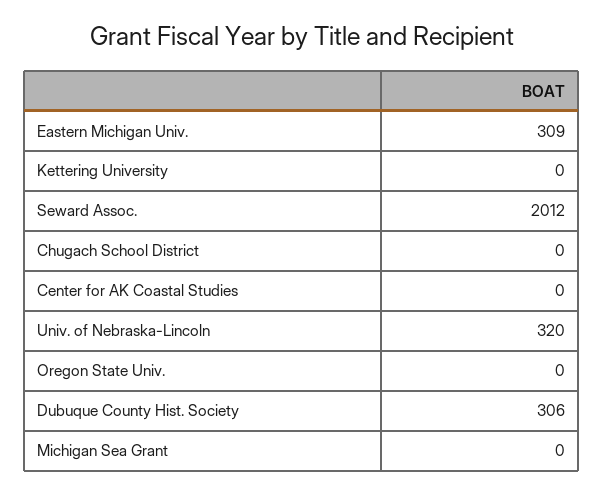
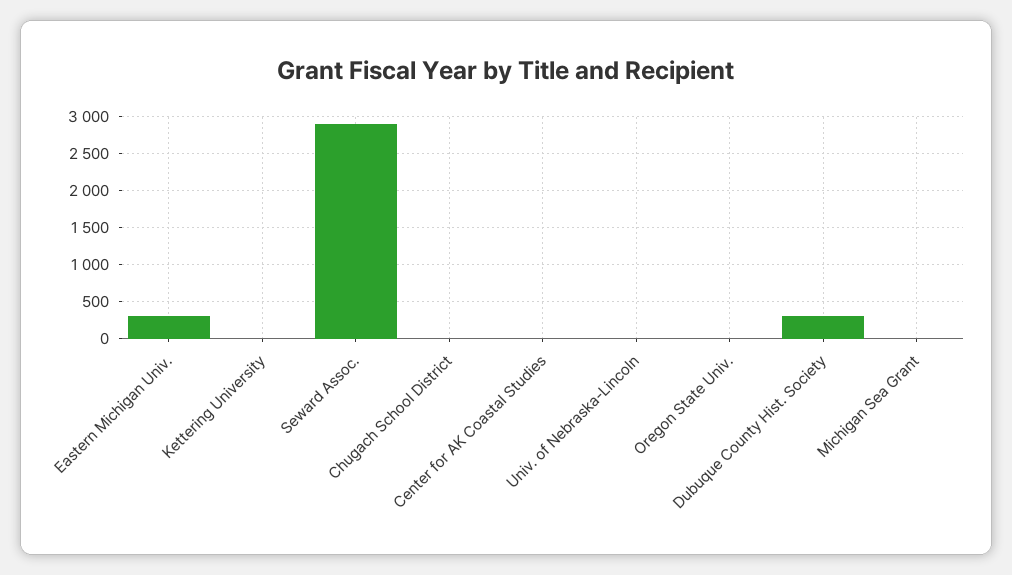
  {
    "Eastern Michigan Univ.": 309,
    "Kettering University": 0,
-   "Seward Assoc.": 2012,
+   "Seward Assoc.": 2900,
    "Chugach School District": 0,
    "Center for AK Coastal Studies": 0,
-   "Univ. of Nebraska-Lincoln": 320,
+   "Univ. of Nebraska-Lincoln": 0,
    "Oregon State Univ.": 0,
    "Dubuque County Hist. Society": 306,
    "Michigan Sea Grant": 0
  }

